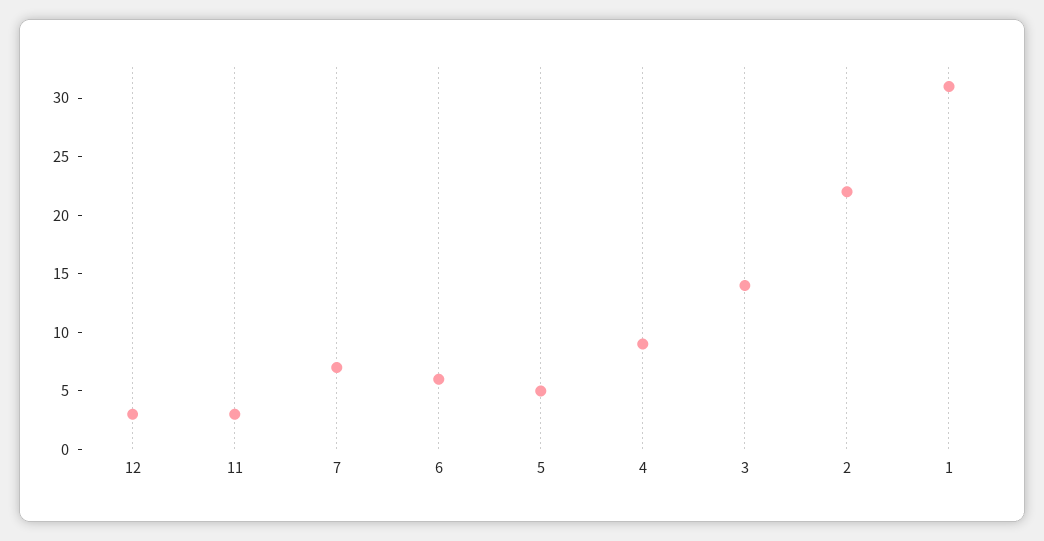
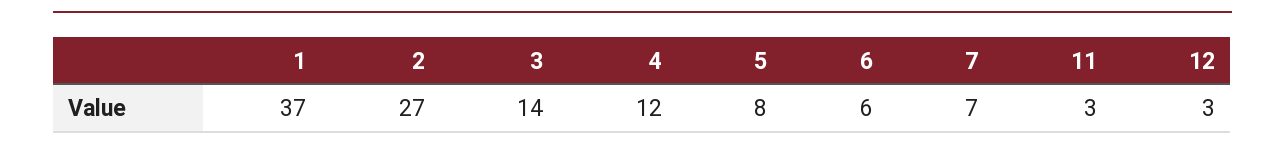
  {
    "12": 3,
    "11": 3,
    "7": 7,
    "6": 6,
-   "5": 5,
+   "5": 8,
-   "4": 9,
+   "4": 12,
    "3": 14,
-   "2": 22,
+   "2": 27,
-   "1": 31
+   "1": 37
  }

